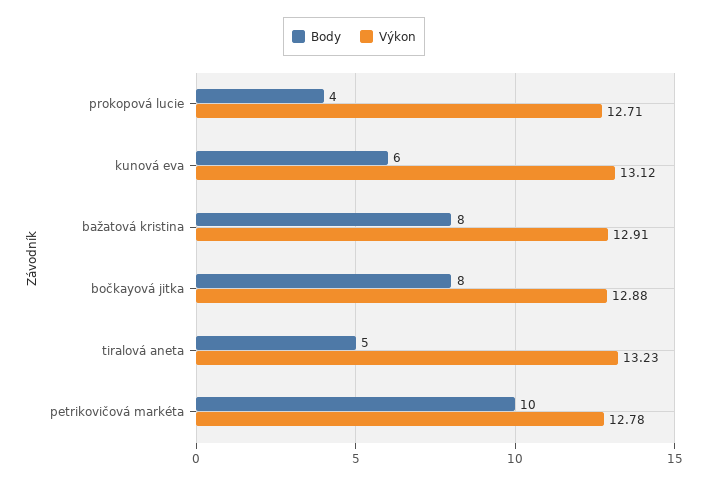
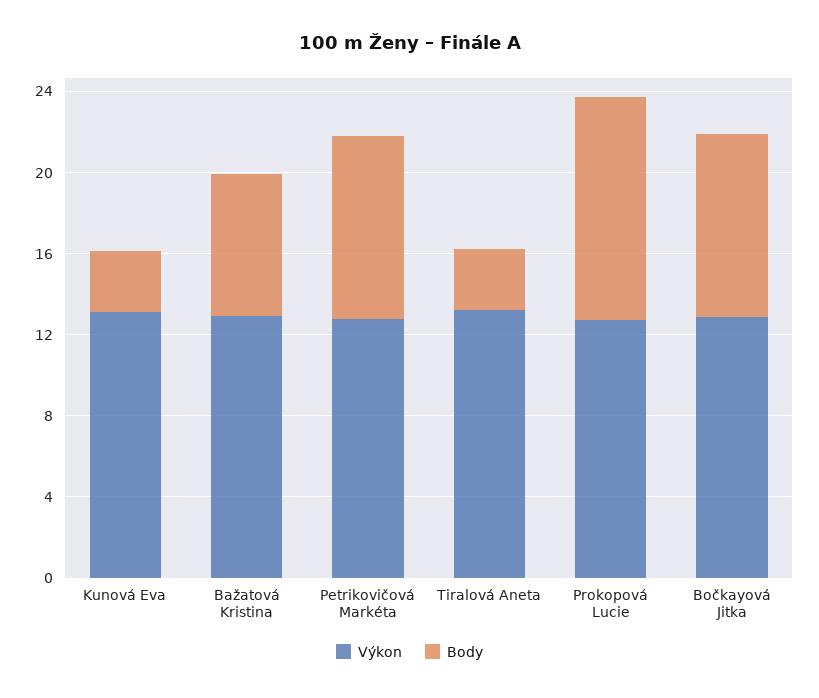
  {
    "Body": {
-     "prokopová lucie": 4,
+     "prokopová lucie": 11,
-     "kunová eva": 6,
+     "kunová eva": 3,
-     "bažatová kristina": 8,
+     "bažatová kristina": 7,
-     "bočkayová jitka": 8,
+     "bočkayová jitka": 9,
-     "tiralová aneta": 5,
+     "tiralová aneta": 3,
-     "petrikovičová markéta": 10
+     "petrikovičová markéta": 9
    },
    "Výkon": {
      "prokopová lucie": 12.71,
      "kunová eva": 13.12,
      "bažatová kristina": 12.91,
      "bočkayová jitka": 12.88,
      "tiralová aneta": 13.23,
      "petrikovičová markéta": 12.78
    }
  }

